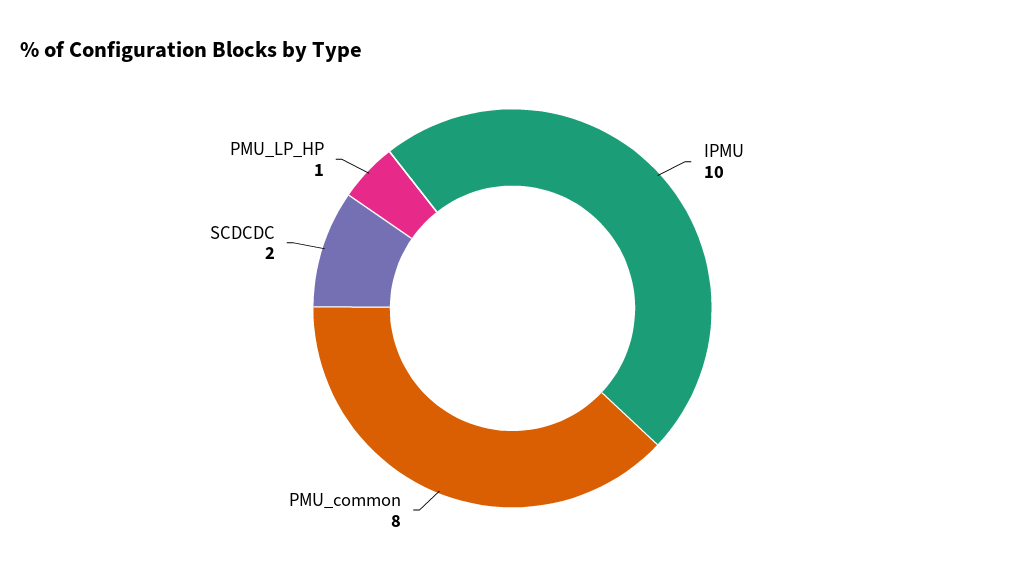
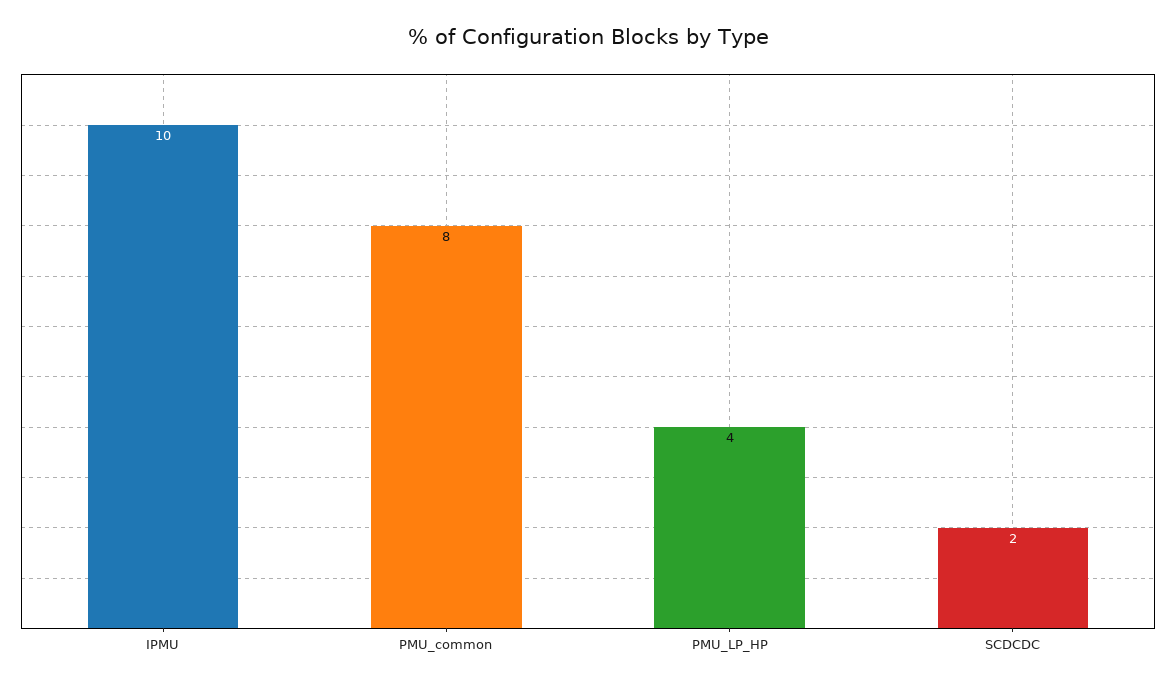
  {
    "IPMU": 10,
    "PMU_common": 8,
    "SCDCDC": 2,
-   "PMU_LP_HP": 1
+   "PMU_LP_HP": 4
  }

